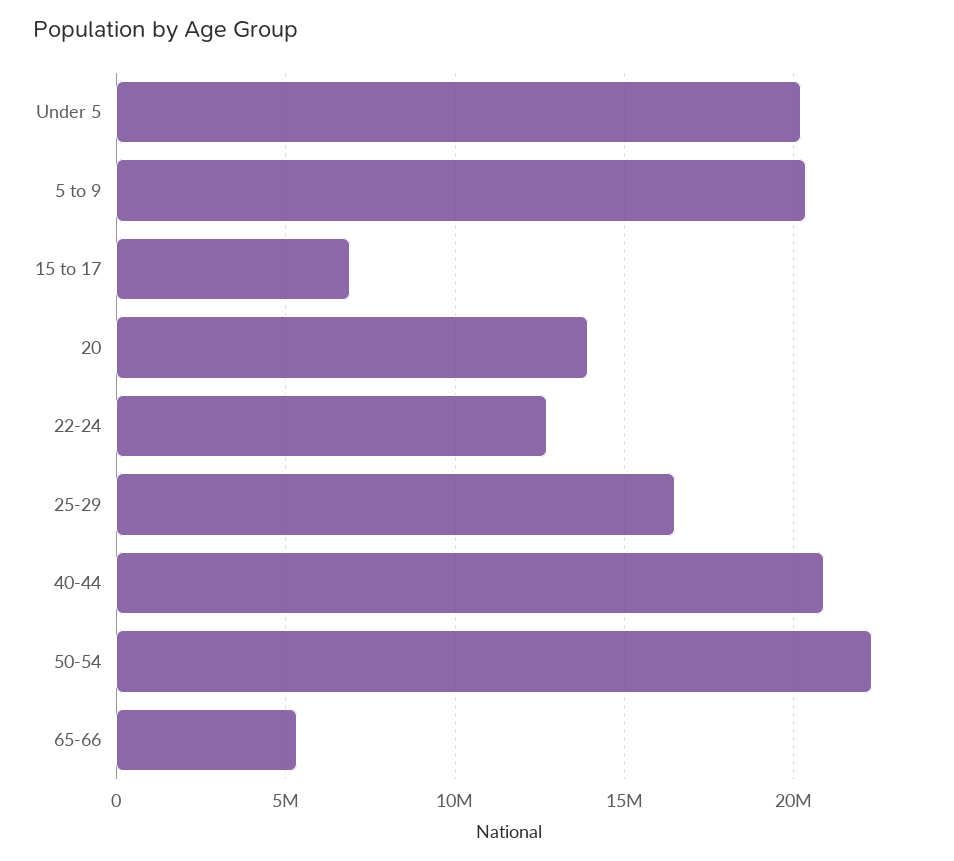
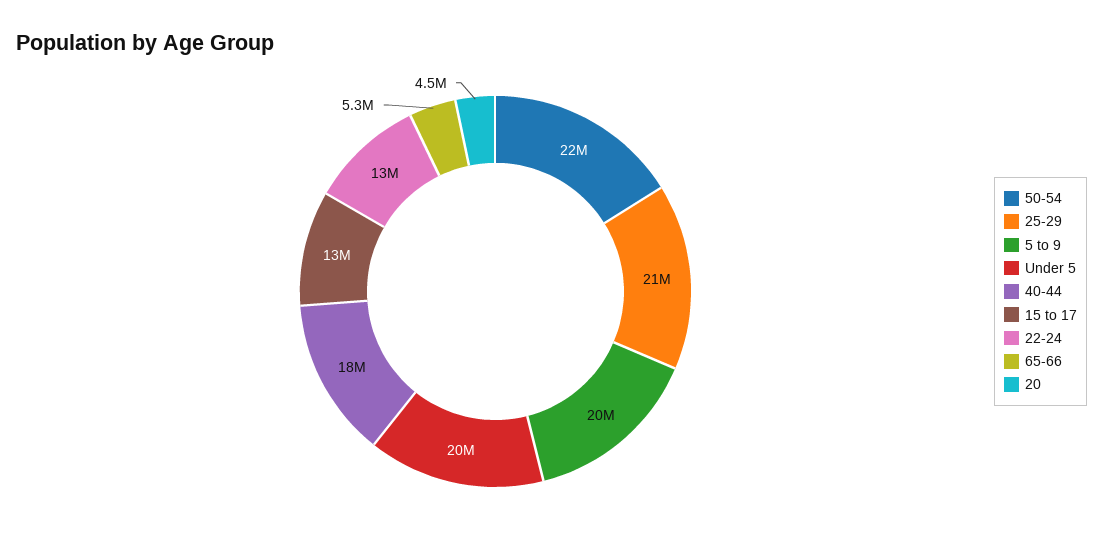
  {
    "Under 5": 20000000,
    "5 to 9": 20000000,
-   "15 to 17": 7000000,
+   "15 to 17": 13000000,
-   "20": 14000000,
+   "20": 4500000,
    "22-24": 13000000,
-   "25-29": 16500000,
+   "25-29": 21000000,
-   "40-44": 21000000,
+   "40-44": 18000000,
    "50-54": 22000000,
    "65-66": 5300000
  }

